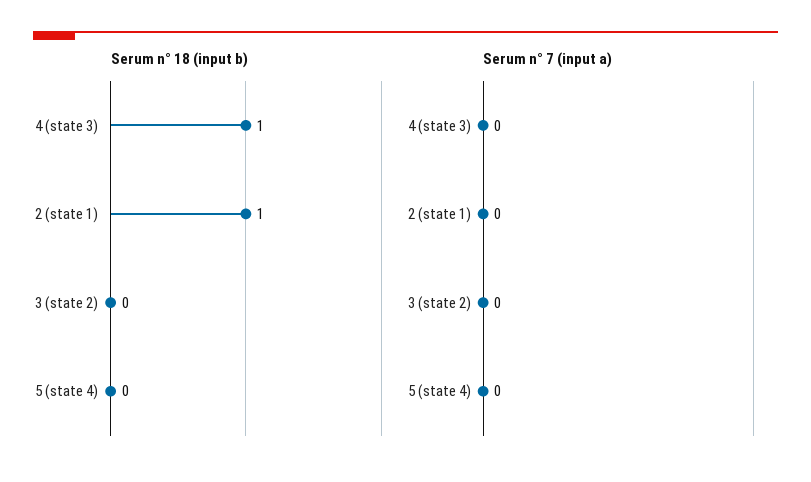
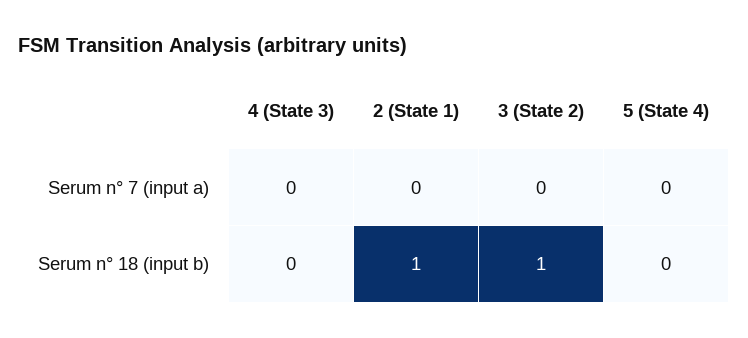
  {
    "Serum n° 18 (input b)": {
-     "4 (state 3)": 1,
+     "4 (state 3)": 0,
      "2 (state 1)": 1,
-     "3 (state 2)": 0,
+     "3 (state 2)": 1,
      "5 (state 4)": 0
    },
    "Serum n° 7 (input a)": {
      "4 (state 3)": 0,
      "2 (state 1)": 0,
      "3 (state 2)": 0,
      "5 (state 4)": 0
    }
  }

